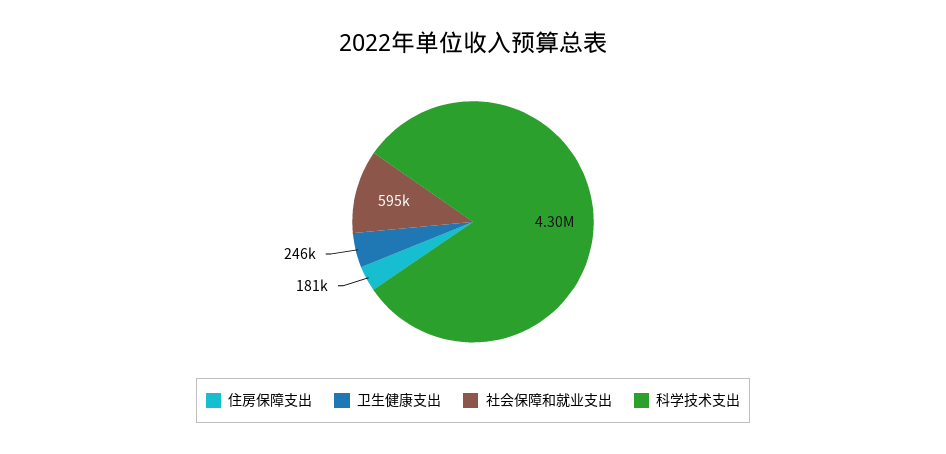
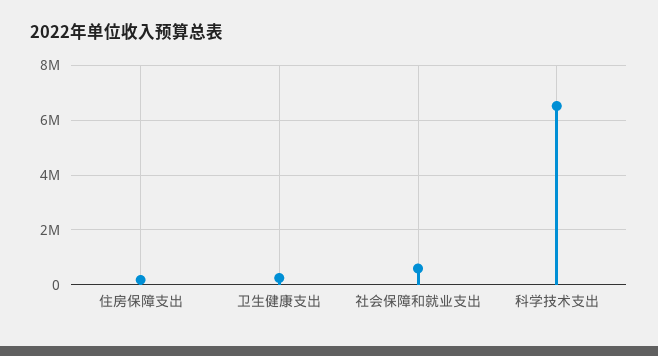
  {
    "住房保障支出": 181000,
    "卫生健康支出": 246000,
    "社会保障和就业支出": 595000,
-   "科学技术支出": 4300000
+   "科学技术支出": 6500000
  }

